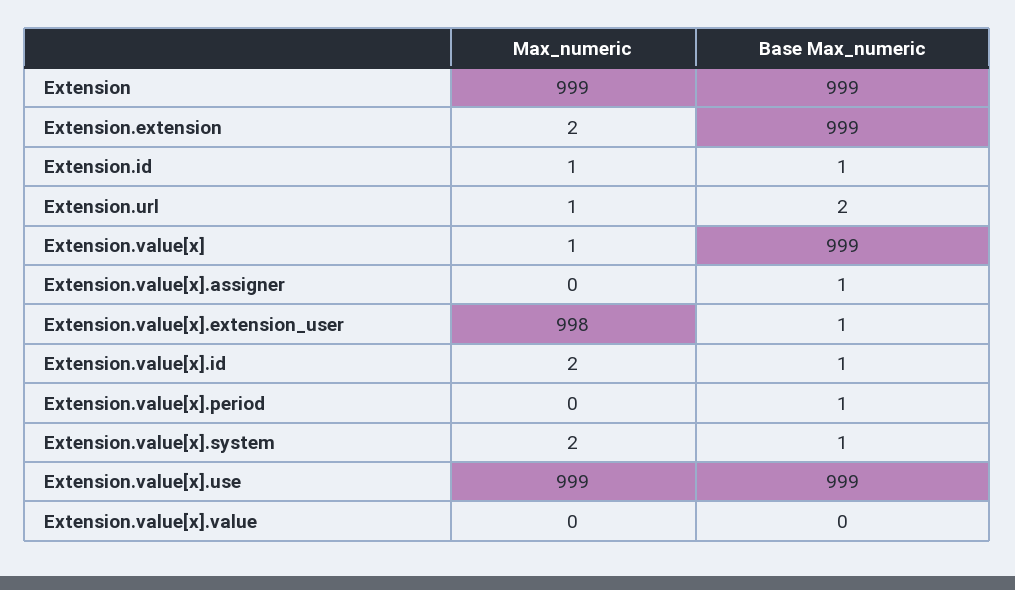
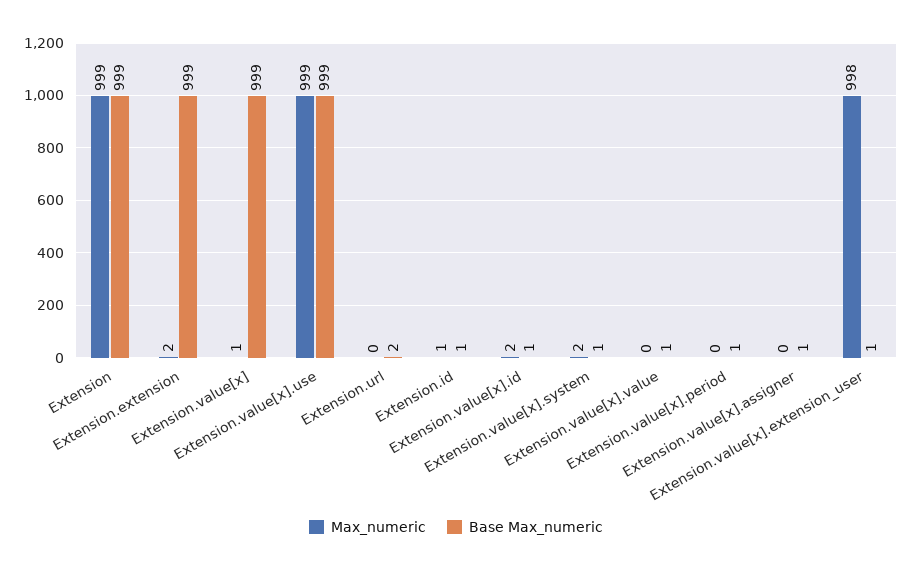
  {
    "Max_numeric": {
      "Extension": 999,
      "Extension.extension": 2,
      "Extension.id": 1,
-     "Extension.url": 1,
+     "Extension.url": 0,
      "Extension.value[x]": 1,
      "Extension.value[x].assigner": 0,
      "Extension.value[x].extension_user": 998,
      "Extension.value[x].id": 2,
      "Extension.value[x].period": 0,
      "Extension.value[x].system": 2,
      "Extension.value[x].use": 999,
      "Extension.value[x].value": 0
    },
    "Base Max_numeric": {
      "Extension": 999,
      "Extension.extension": 999,
      "Extension.id": 1,
      "Extension.url": 2,
      "Extension.value[x]": 999,
      "Extension.value[x].assigner": 1,
      "Extension.value[x].extension_user": 1,
      "Extension.value[x].id": 1,
      "Extension.value[x].period": 1,
      "Extension.value[x].system": 1,
      "Extension.value[x].use": 999,
-     "Extension.value[x].value": 0
+     "Extension.value[x].value": 1
    }
  }

